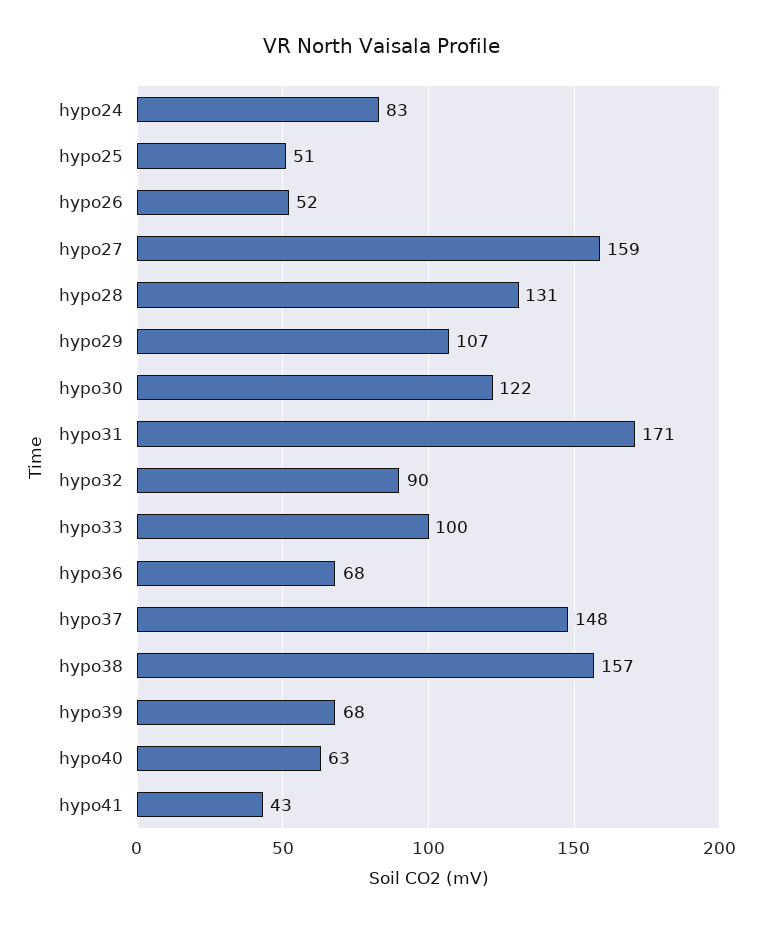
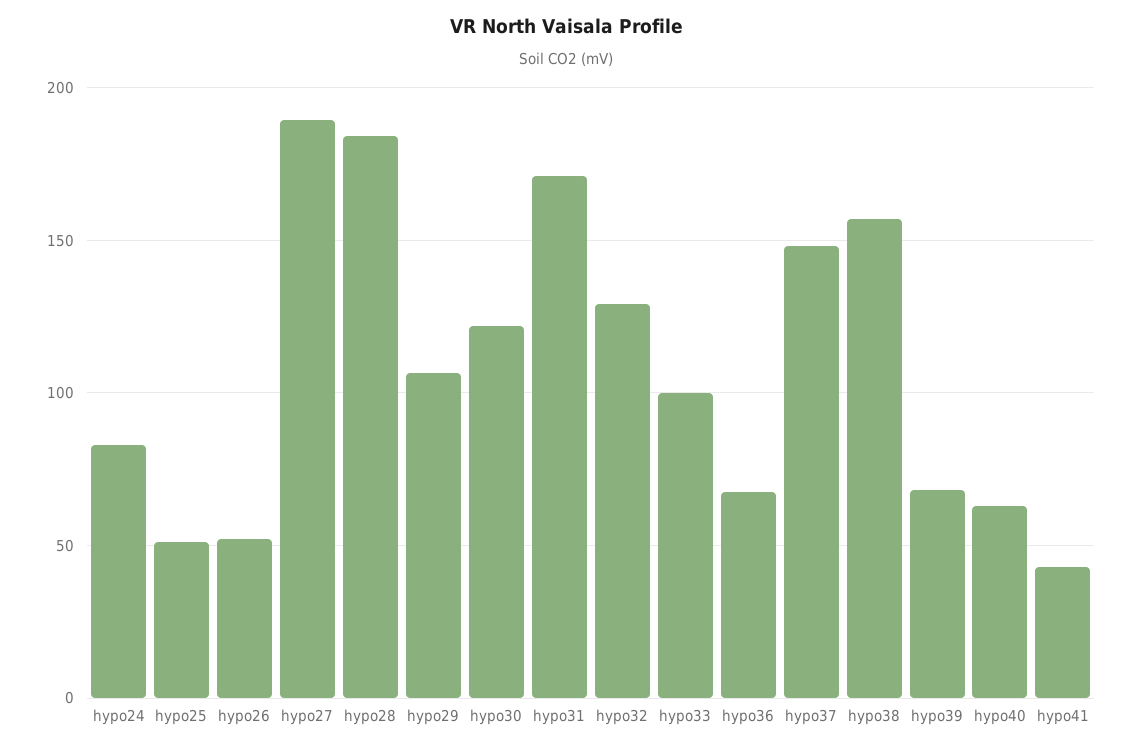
  {
    "hypo24": 83,
    "hypo25": 51,
    "hypo26": 52,
-   "hypo27": 159,
+   "hypo27": 190,
-   "hypo28": 131,
+   "hypo28": 185,
    "hypo29": 107,
    "hypo30": 122,
    "hypo31": 171,
-   "hypo32": 90,
+   "hypo32": 130,
    "hypo33": 100,
    "hypo36": 68,
    "hypo37": 148,
    "hypo38": 157,
    "hypo39": 68,
    "hypo40": 63,
    "hypo41": 43
  }

